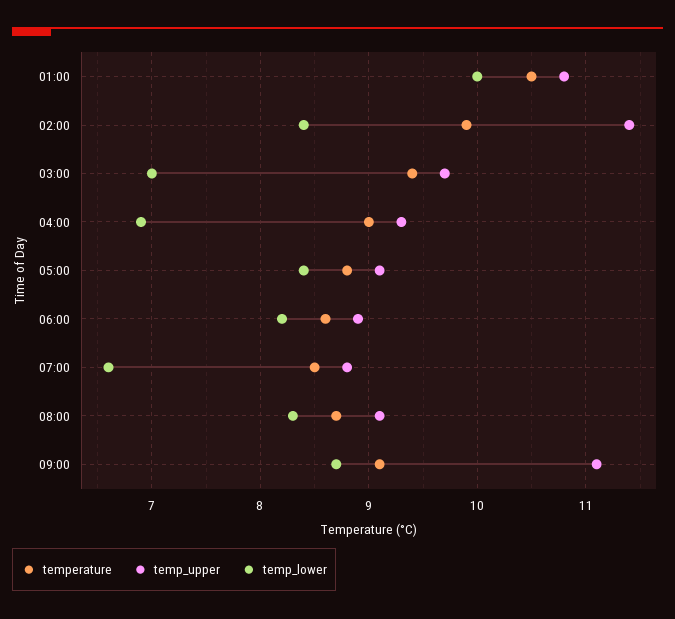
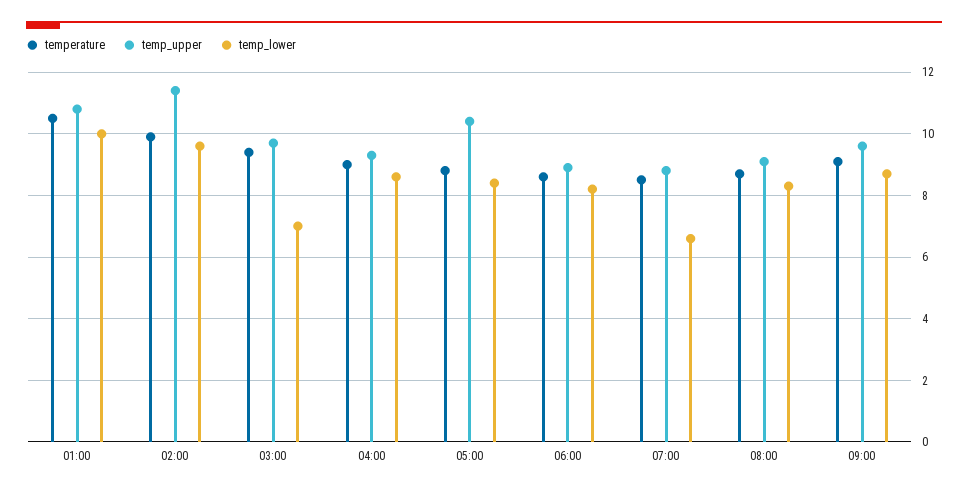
  {
    "temperature": {
      "01:00": 10.5,
      "02:00": 9.9,
      "03:00": 9.4,
      "04:00": 9,
      "05:00": 8.8,
      "06:00": 8.6,
      "07:00": 8.5,
      "08:00": 8.7,
      "09:00": 9.1
    },
    "temp_upper": {
      "01:00": 10.8,
      "02:00": 11.4,
      "03:00": 9.7,
      "04:00": 9.3,
-     "05:00": 9.1,
+     "05:00": 10.5,
      "06:00": 8.9,
      "07:00": 8.8,
      "08:00": 9.1,
-     "09:00": 11.1
+     "09:00": 9.5
    },
    "temp_lower": {
      "01:00": 10,
-     "02:00": 8.4,
+     "02:00": 9.5,
      "03:00": 7,
-     "04:00": 6.9,
+     "04:00": 8.5,
      "05:00": 8.4,
      "06:00": 8.2,
      "07:00": 6.6,
      "08:00": 8.3,
      "09:00": 8.7
    }
  }

